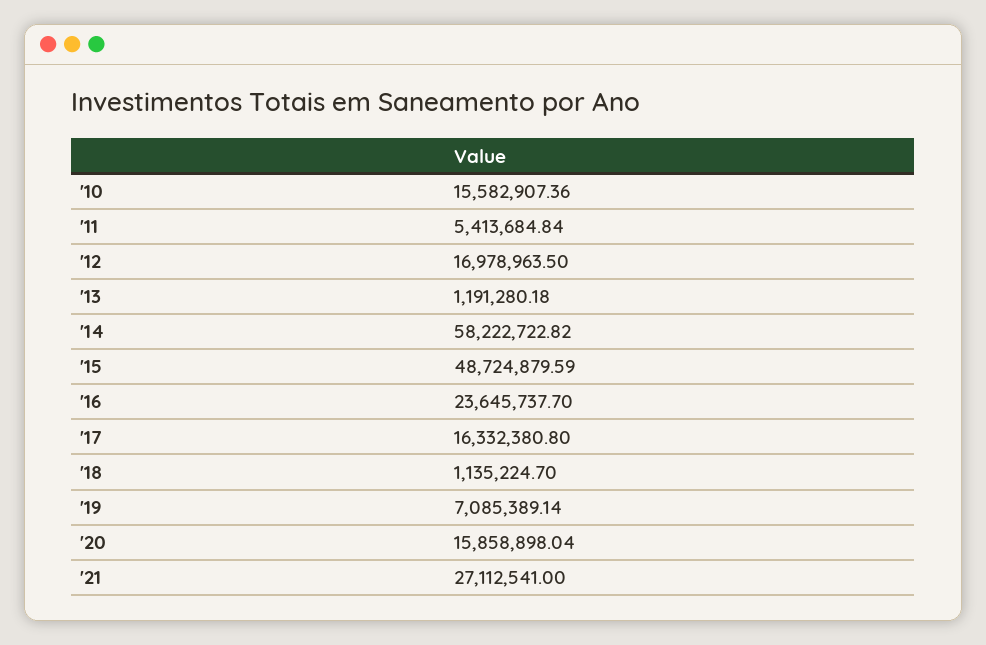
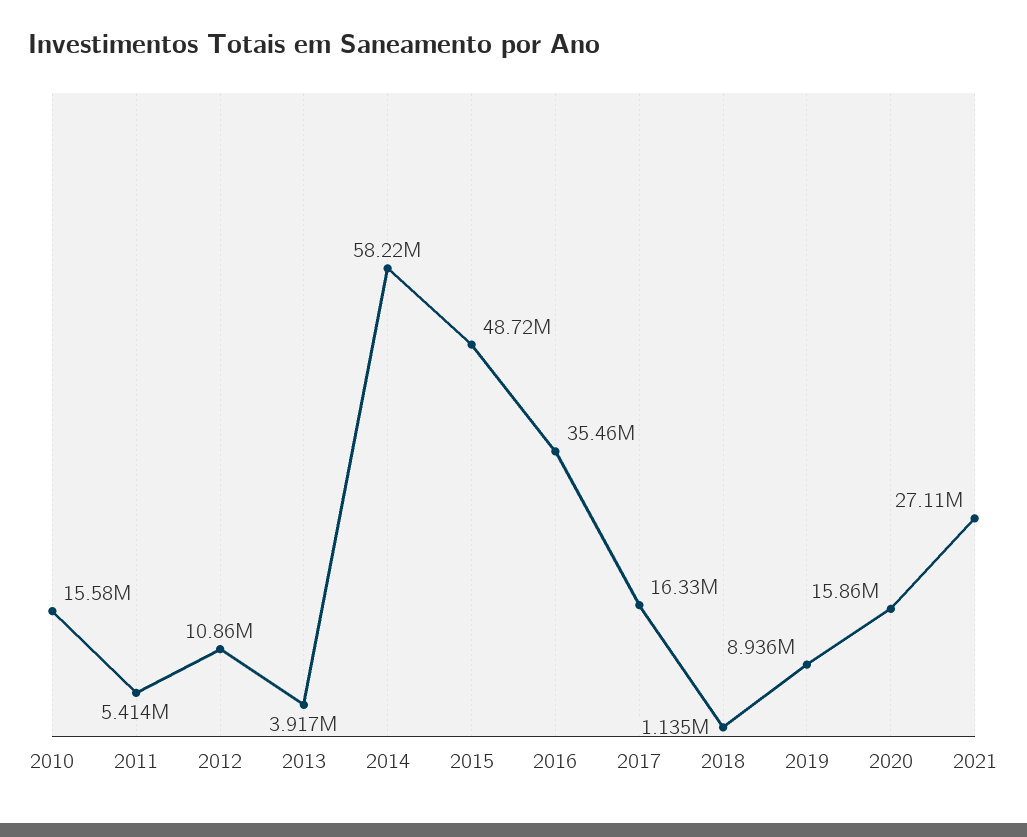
  {
    "'10": 15582907.36,
    "'11": 5413684.84,
-   "'12": 16978963.5,
+   "'12": 10860000,
-   "'13": 1191280.18,
+   "'13": 3917000,
    "'14": 58222722.82,
    "'15": 48724879.59,
-   "'16": 23645737.7,
+   "'16": 35460000,
    "'17": 16332380.8,
    "'18": 1135224.7,
-   "'19": 7085389.14,
+   "'19": 8936000,
    "'20": 15858898.04,
    "'21": 27112541
  }

